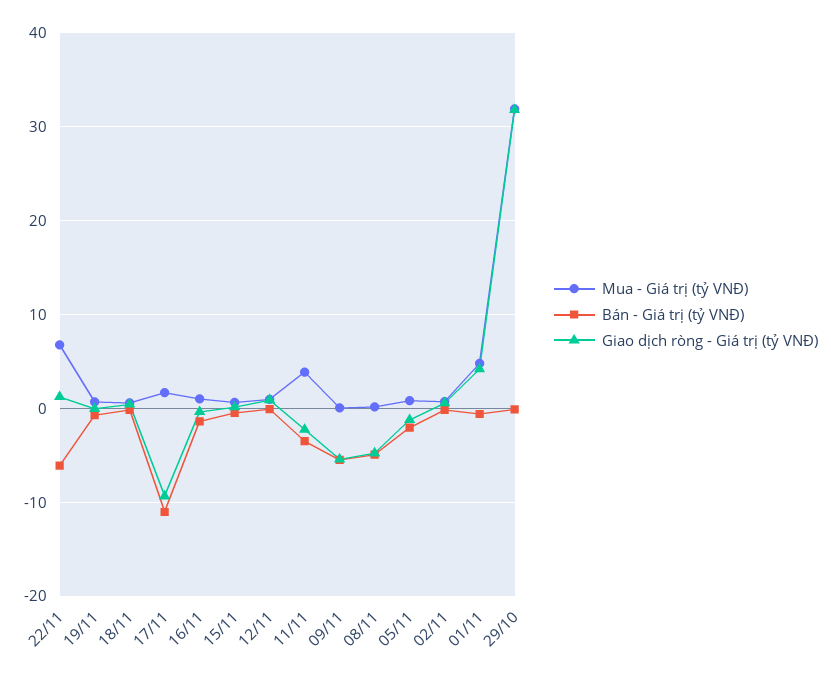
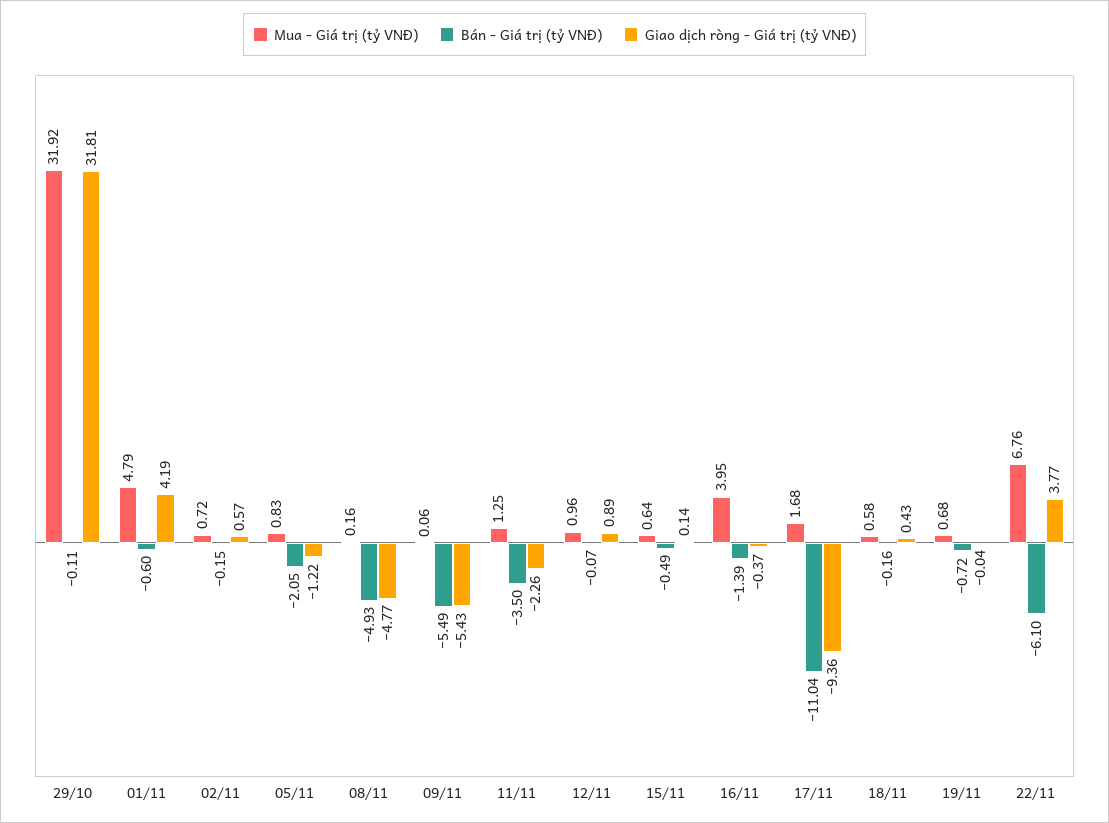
  {
    "Mua - Giá trị (tỷ VNĐ)": {
      "22/11": 6.76,
      "19/11": 0.68,
      "18/11": 0.58,
      "17/11": 1.68,
-     "16/11": 1,
+     "16/11": 3.95,
      "15/11": 0.64,
      "12/11": 0.96,
-     "11/11": 4,
+     "11/11": 1.25,
      "09/11": 0.06,
      "08/11": 0.16,
      "05/11": 0.83,
      "02/11": 0.72,
      "01/11": 4.79,
      "29/10": 31.92
    },
    "Bán - Giá trị (tỷ VNĐ)": {
      "22/11": -6.1,
      "19/11": -0.72,
      "18/11": -0.16,
      "17/11": -11.04,
      "16/11": -1.39,
      "15/11": -0.49,
      "12/11": -0.07,
      "11/11": -3.5,
      "09/11": -5.49,
      "08/11": -4.93,
      "05/11": -2.05,
      "02/11": -0.15,
      "01/11": -0.6,
      "29/10": -0.11
    },
    "Giao dịch ròng - Giá trị (tỷ VNĐ)": {
-     "22/11": 1,
+     "22/11": 3.77,
      "19/11": -0.04,
      "18/11": 0.43,
      "17/11": -9.36,
      "16/11": -0.37,
      "15/11": 0.14,
      "12/11": 0.89,
      "11/11": -2.26,
      "09/11": -5.43,
      "08/11": -4.77,
      "05/11": -1.22,
      "02/11": 0.57,
      "01/11": 4.19,
      "29/10": 31.81
    }
  }

